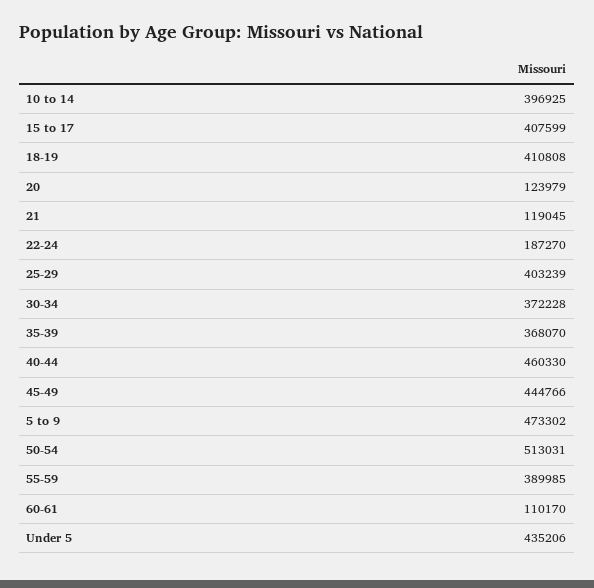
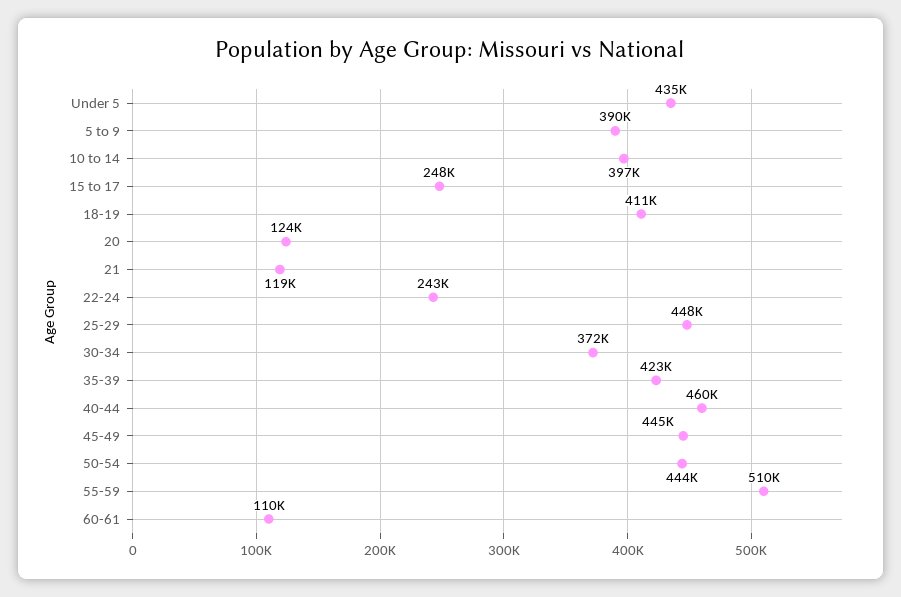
  {
    "10 to 14": 396925,
-   "15 to 17": 407599,
+   "15 to 17": 248000,
    "18-19": 410808,
    "20": 123979,
    "21": 119045,
-   "22-24": 187270,
+   "22-24": 243000,
-   "25-29": 403239,
+   "25-29": 448000,
    "30-34": 372228,
-   "35-39": 368070,
+   "35-39": 423000,
    "40-44": 460330,
    "45-49": 444766,
-   "5 to 9": 473302,
+   "5 to 9": 390000,
-   "50-54": 513031,
+   "50-54": 444000,
-   "55-59": 389985,
+   "55-59": 510000,
    "60-61": 110170,
    "Under 5": 435206
  }

